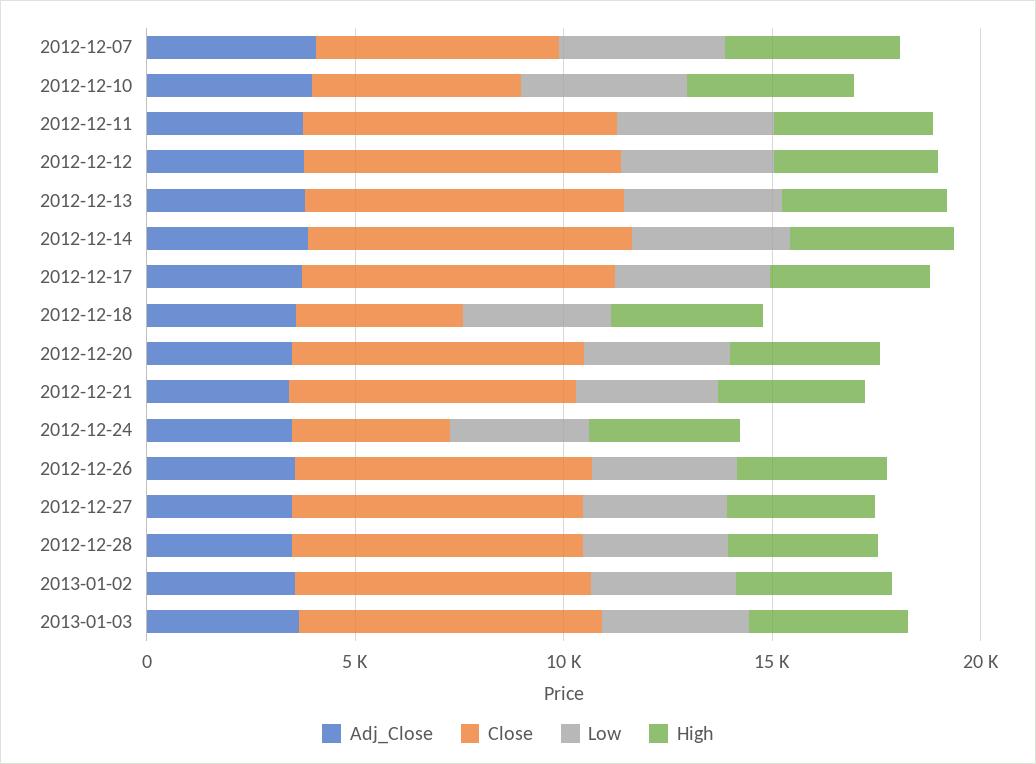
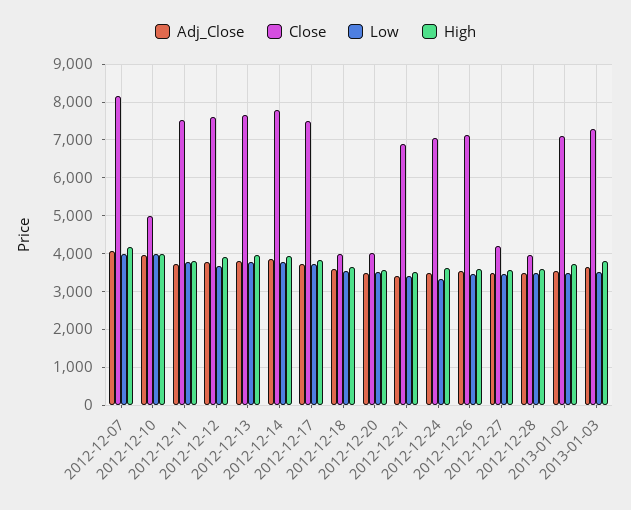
  {
    "Adj_Close": {
      "2012-12-07": 4000,
      "2012-12-10": 4000,
      "2012-12-11": 3800,
      "2012-12-12": 3800,
      "2012-12-13": 3800,
      "2012-12-14": 3800,
      "2012-12-17": 3800,
      "2012-12-18": 3600,
      "2012-12-20": 3400,
      "2012-12-21": 3400,
      "2012-12-24": 3400,
      "2012-12-26": 3600,
      "2012-12-27": 3400,
      "2012-12-28": 3400,
      "2013-01-02": 3600,
      "2013-01-03": 3600
    },
    "Close": {
-     "2012-12-07": 6000,
+     "2012-12-07": 8200,
      "2012-12-10": 5000,
      "2012-12-11": 7600,
      "2012-12-12": 7600,
      "2012-12-13": 7600,
      "2012-12-14": 7800,
      "2012-12-17": 7600,
      "2012-12-18": 4000,
-     "2012-12-20": 7000,
+     "2012-12-20": 4000,
      "2012-12-21": 6800,
-     "2012-12-24": 4000,
+     "2012-12-24": 7000,
      "2012-12-26": 7200,
-     "2012-12-27": 7000,
+     "2012-12-27": 4200,
-     "2012-12-28": 7000,
+     "2012-12-28": 4000,
      "2013-01-02": 7200,
      "2013-01-03": 7200
    },
    "Low": {
      "2012-12-07": 4000,
      "2012-12-10": 4000,
      "2012-12-11": 3800,
      "2012-12-12": 3600,
      "2012-12-13": 3800,
      "2012-12-14": 3800,
      "2012-12-17": 3800,
      "2012-12-18": 3600,
      "2012-12-20": 3600,
      "2012-12-21": 3400,
      "2012-12-24": 3400,
      "2012-12-26": 3400,
      "2012-12-27": 3400,
      "2012-12-28": 3400,
      "2013-01-02": 3400,
      "2013-01-03": 3600
    },
    "High": {
      "2012-12-07": 4200,
      "2012-12-10": 4000,
      "2012-12-11": 3800,
      "2012-12-12": 4000,
      "2012-12-13": 4000,
      "2012-12-14": 4000,
      "2012-12-17": 3800,
      "2012-12-18": 3600,
      "2012-12-20": 3600,
      "2012-12-21": 3600,
      "2012-12-24": 3600,
      "2012-12-26": 3600,
      "2012-12-27": 3600,
      "2012-12-28": 3600,
      "2013-01-02": 3800,
      "2013-01-03": 3800
    }
  }

